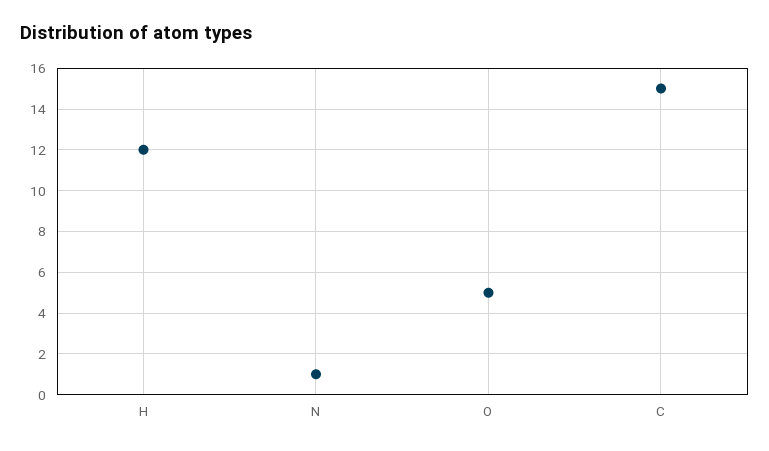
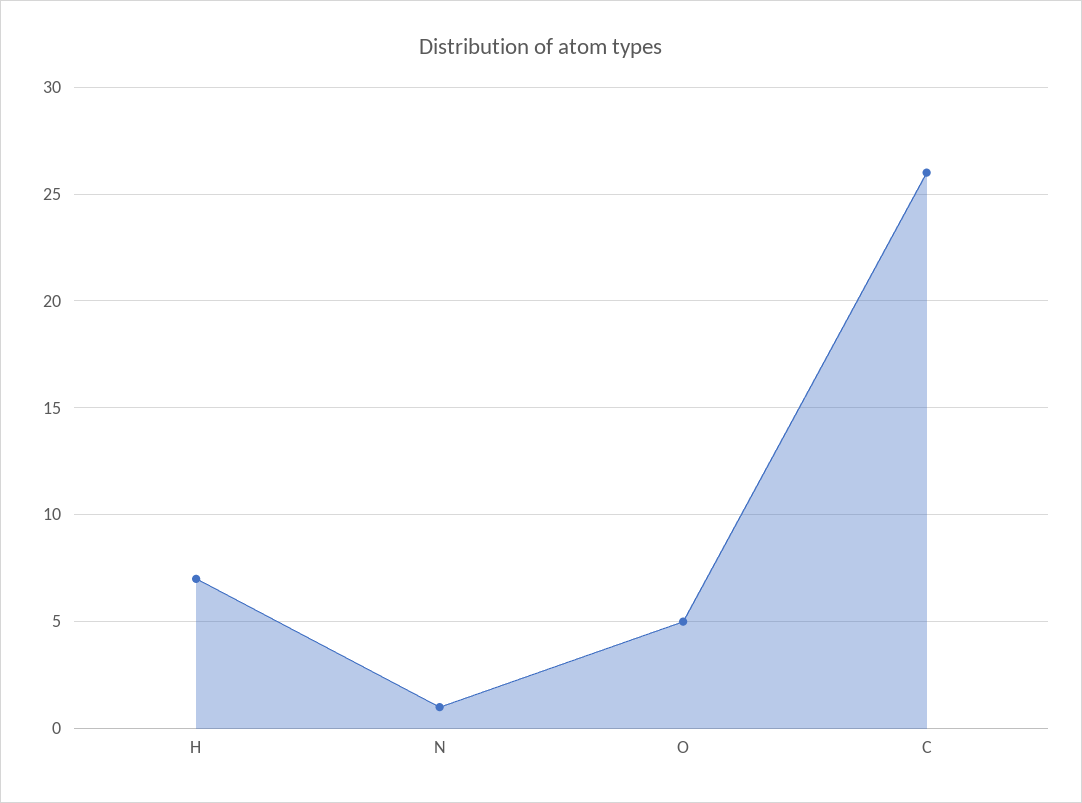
  {
-   "H": 12,
+   "H": 7,
    "N": 1,
    "O": 5,
-   "C": 15
+   "C": 26
  }

